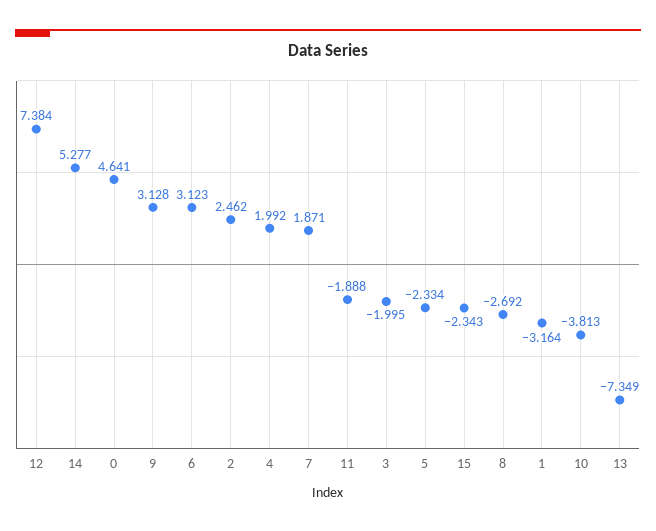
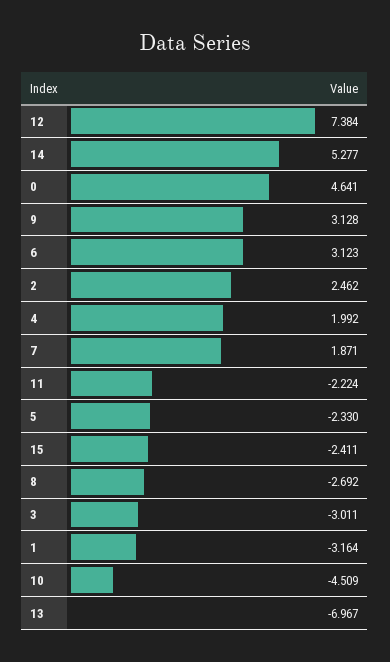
  {
    "12": 7.384,
    "14": 5.277,
    "0": 4.641,
    "9": 3.128,
    "6": 3.123,
    "2": 2.462,
    "4": 1.992,
    "7": 1.871,
-   "11": -1.888,
+   "11": -2.224,
-   "3": -1.995,
+   "3": -3.011,
-   "5": -2.334,
+   "5": -2.33,
-   "15": -2.343,
+   "15": -2.411,
    "8": -2.692,
    "1": -3.164,
-   "10": -3.813,
+   "10": -4.509,
-   "13": -7.349
+   "13": -6.967
  }

